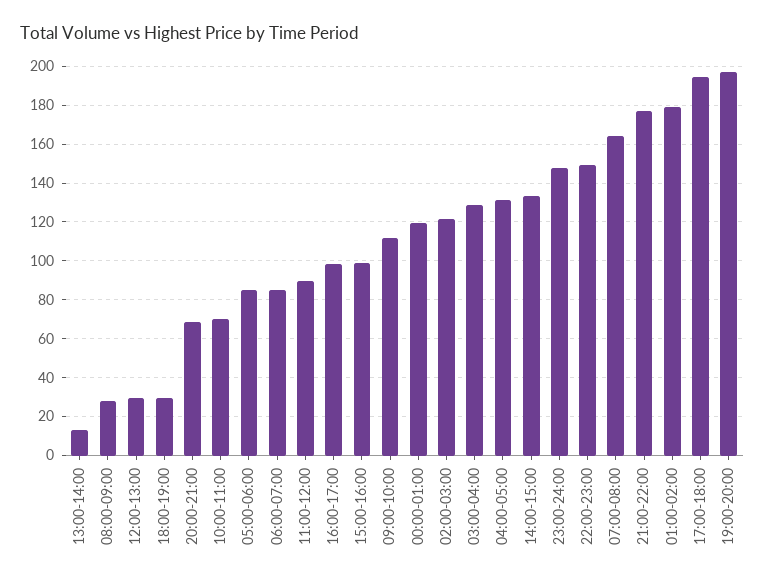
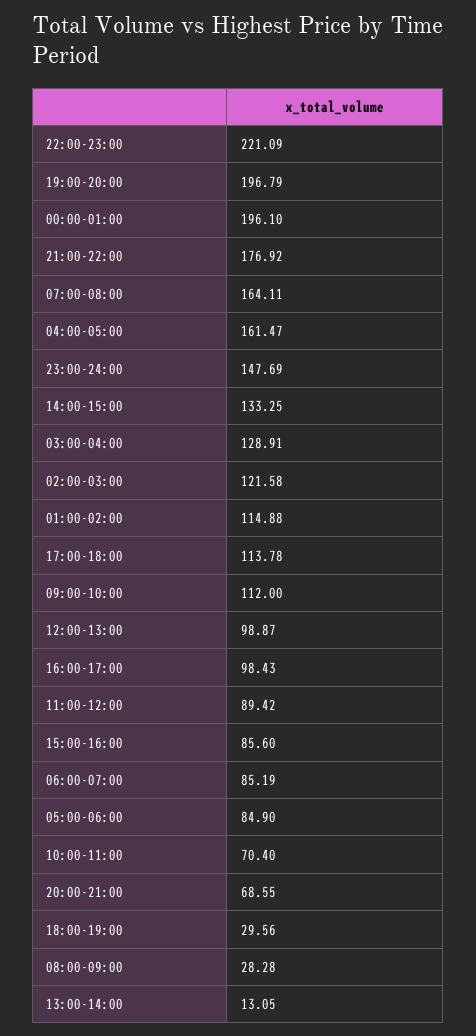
  {
    "13:00-14:00": 13.05,
    "08:00-09:00": 28.28,
-   "12:00-13:00": 30,
+   "12:00-13:00": 98.87,
    "18:00-19:00": 29.56,
    "20:00-21:00": 68.55,
    "10:00-11:00": 70.4,
    "05:00-06:00": 84.9,
    "06:00-07:00": 85.19,
    "11:00-12:00": 89.42,
    "16:00-17:00": 98.43,
-   "15:00-16:00": 100,
+   "15:00-16:00": 85.6,
    "09:00-10:00": 112,
-   "00:00-01:00": 120,
+   "00:00-01:00": 196.1,
    "02:00-03:00": 121.58,
    "03:00-04:00": 128.91,
-   "04:00-05:00": 130,
+   "04:00-05:00": 161.47,
    "14:00-15:00": 133.25,
    "23:00-24:00": 147.69,
-   "22:00-23:00": 150,
+   "22:00-23:00": 221.09,
    "07:00-08:00": 164.11,
    "21:00-22:00": 176.92,
-   "01:00-02:00": 180,
+   "01:00-02:00": 114.88,
-   "17:00-18:00": 195,
+   "17:00-18:00": 113.78,
    "19:00-20:00": 196.79
  }

